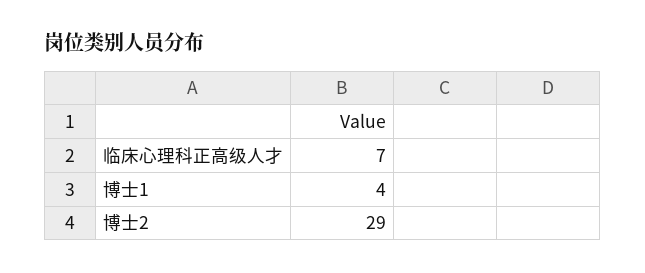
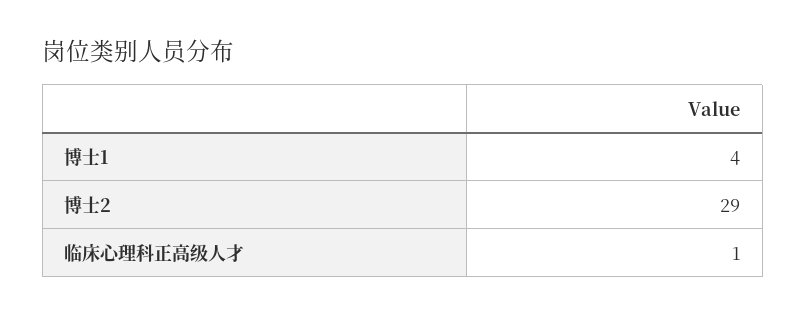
  {
-   "临床心理科正高级人才": 7,
+   "临床心理科正高级人才": 1,
    "博士1": 4,
    "博士2": 29
  }

